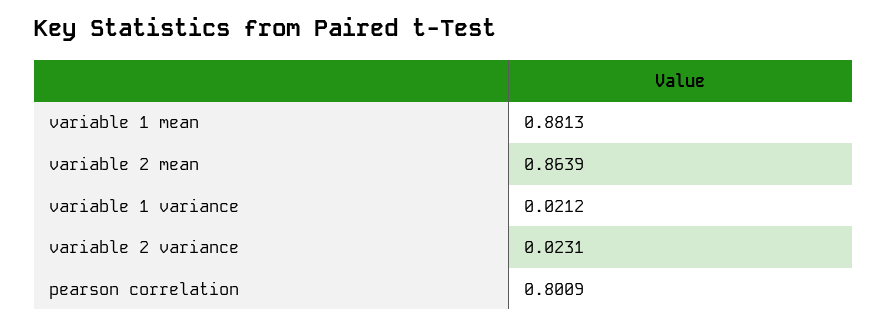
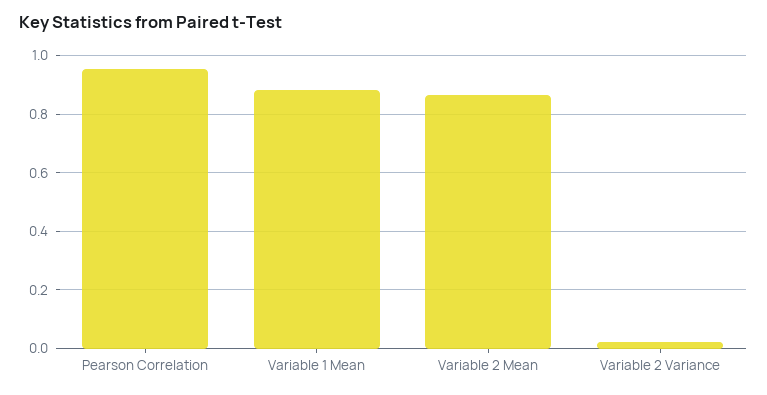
  {
    "variable 1 mean": 0.8813,
    "variable 2 mean": 0.8639,
-   "variable 1 variance": 0.0212,
    "variable 2 variance": 0.0231,
-   "pearson correlation": 0.8009
+   "pearson correlation": 0.95
  }

